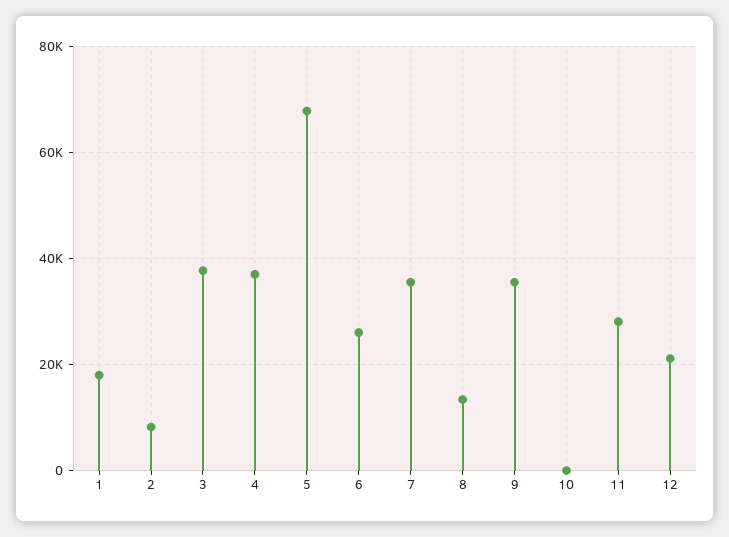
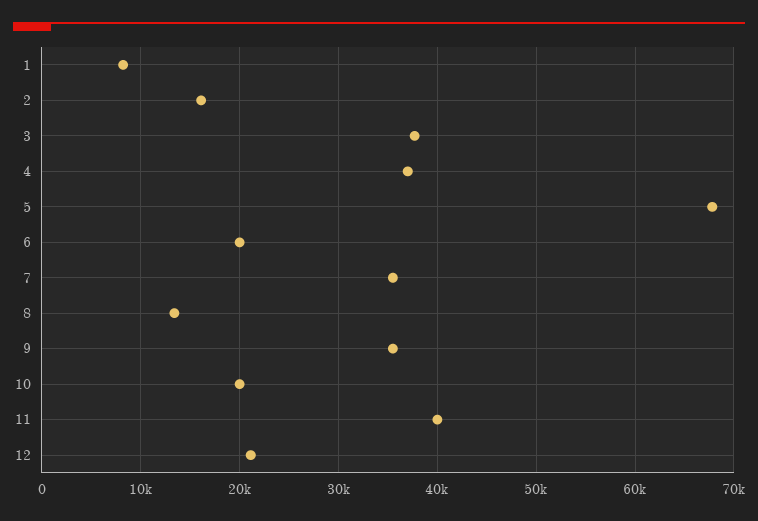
  {
-   "1": 18000,
+   "1": 8000,
-   "2": 8000,
+   "2": 16000,
    "3": 38000,
    "4": 37000,
    "5": 68000,
-   "6": 26000,
+   "6": 20000,
    "7": 36000,
    "8": 13000,
    "9": 36000,
-   "10": 0,
+   "10": 20000,
-   "11": 28000,
+   "11": 40000,
    "12": 21000
  }

